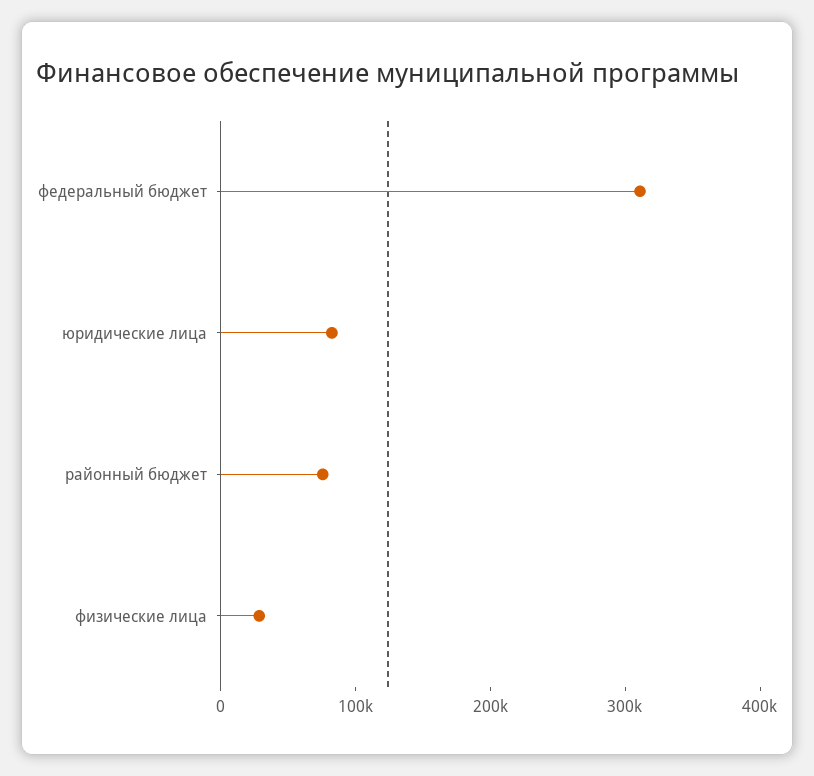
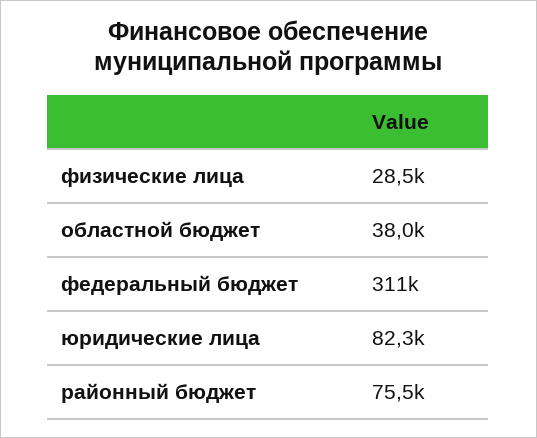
  {
    "федеральный бюджет": 311000,
    "юридические лица": 82300,
    "районный бюджет": 75500,
-   "физические лица": 28500
+   "физические лица": 28500,
+   "областной бюджет": 38000
  }

